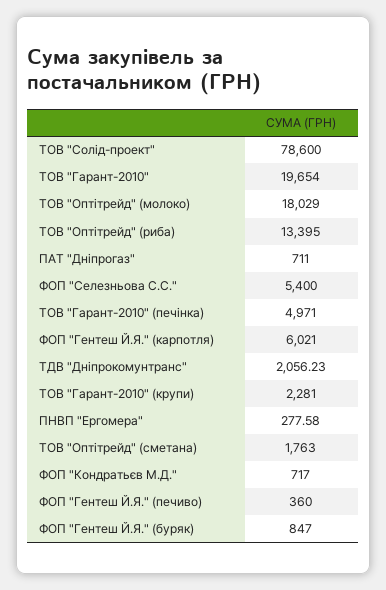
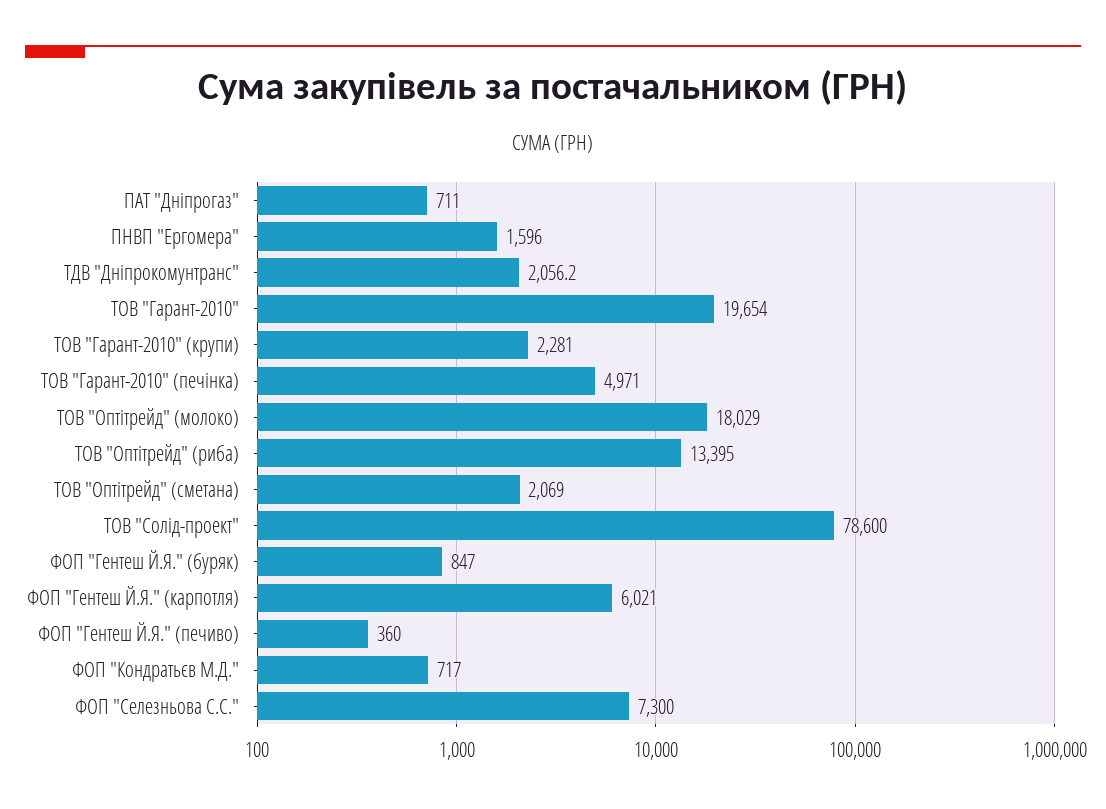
  {
    "ТОВ \"Солід-проект\"": 78600,
    "ТОВ \"Гарант-2010\"": 19654,
    "ТОВ \"Оптітрейд\" (молоко)": 18029,
    "ТОВ \"Оптітрейд\" (риба)": 13395,
    "ПАТ \"Дніпрогаз\"": 711,
-   "ФОП \"Селезньова С.С.\"": 5400,
+   "ФОП \"Селезньова С.С.\"": 7300,
    "ТОВ \"Гарант-2010\" (печінка)": 4971,
    "ФОП \"Гентеш Й.Я.\" (карпотля)": 6021,
    "ТДВ \"Дніпрокомунтранс\"": 2056.23,
    "ТОВ \"Гарант-2010\" (крупи)": 2281,
-   "ПНВП \"Ергомера\"": 277.58,
+   "ПНВП \"Ергомера\"": 1596,
-   "ТОВ \"Оптітрейд\" (сметана)": 1763,
+   "ТОВ \"Оптітрейд\" (сметана)": 2069,
    "ФОП \"Кондратьєв М.Д.\"": 717,
    "ФОП \"Гентеш Й.Я.\" (печиво)": 360,
    "ФОП \"Гентеш Й.Я.\" (буряк)": 847
  }

